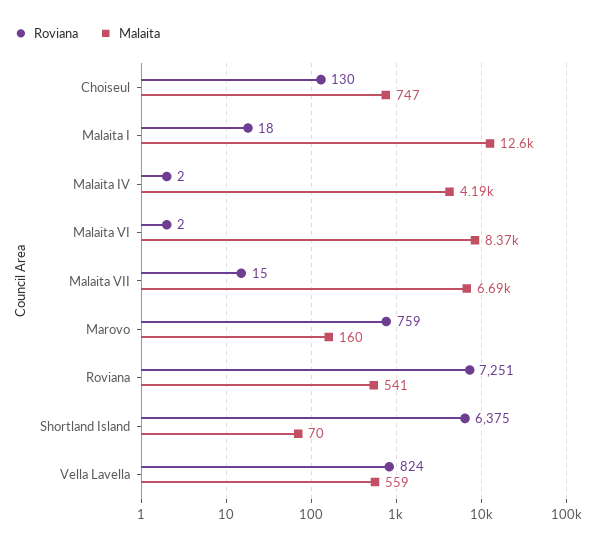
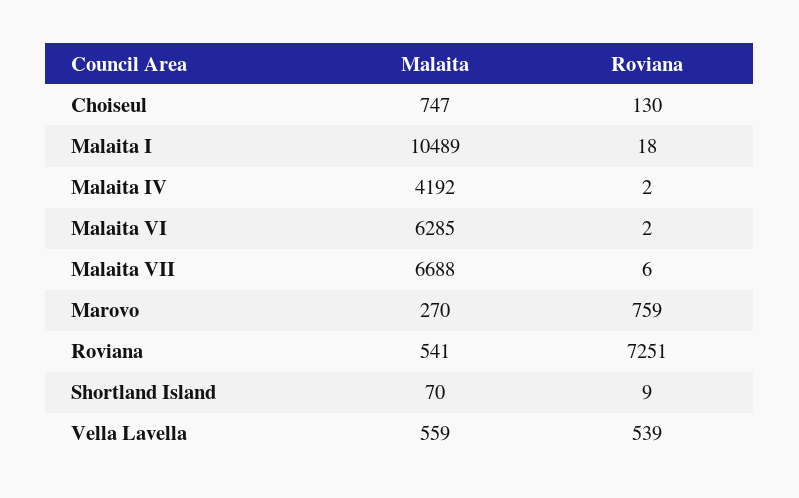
  {
    "Roviana": {
      "Choiseul": 130,
      "Malaita I": 18,
      "Malaita IV": 2,
      "Malaita VI": 2,
-     "Malaita VII": 15,
+     "Malaita VII": 6,
      "Marovo": 759,
      "Roviana": 7251,
-     "Shortland Island": 6375,
+     "Shortland Island": 9,
-     "Vella Lavella": 824
+     "Vella Lavella": 539
    },
    "Malaita": {
      "Choiseul": 747,
-     "Malaita I": 12600,
+     "Malaita I": 10489,
      "Malaita IV": 4192,
-     "Malaita VI": 8370,
+     "Malaita VI": 6285,
      "Malaita VII": 6688,
-     "Marovo": 160,
+     "Marovo": 270,
      "Roviana": 541,
      "Shortland Island": 70,
      "Vella Lavella": 559
    }
  }

